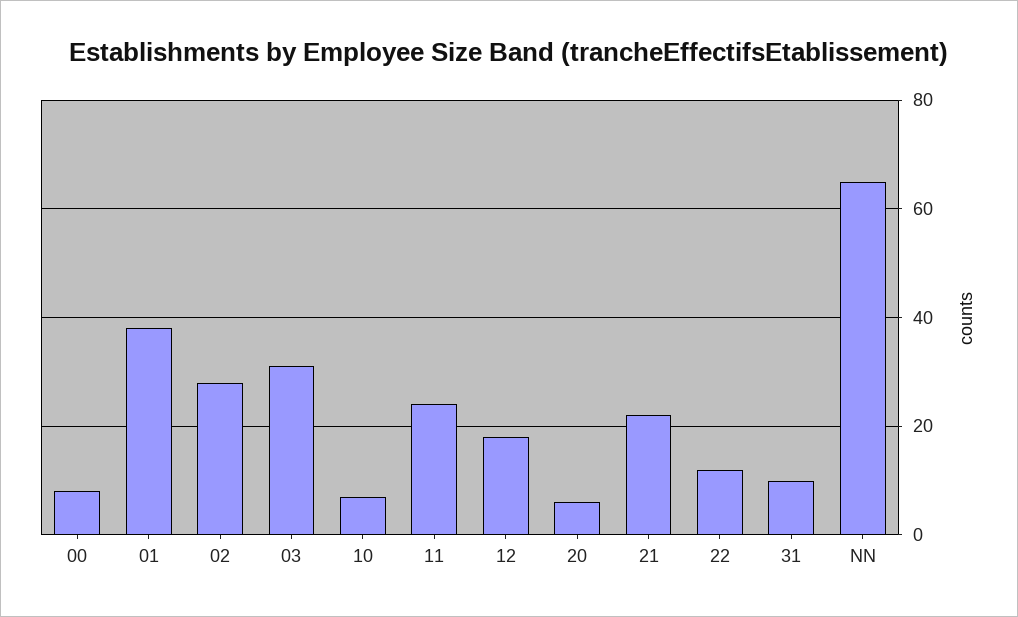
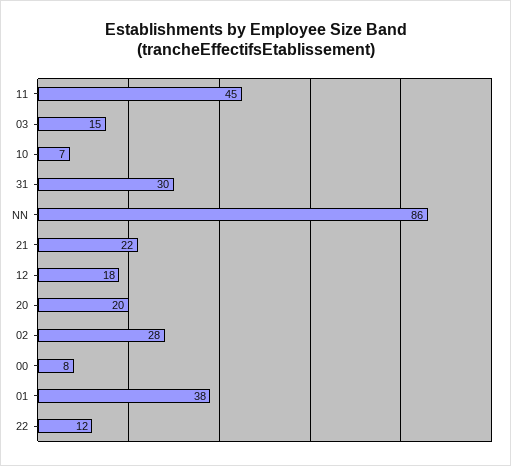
  {
    "00": 8,
    "01": 38,
    "02": 28,
-   "03": 30,
+   "03": 15,
    "10": 7,
-   "11": 25,
+   "11": 45,
    "12": 18,
-   "20": 5,
+   "20": 20,
    "21": 22,
    "22": 12,
-   "31": 10,
+   "31": 30,
-   "NN": 65
+   "NN": 86
  }

